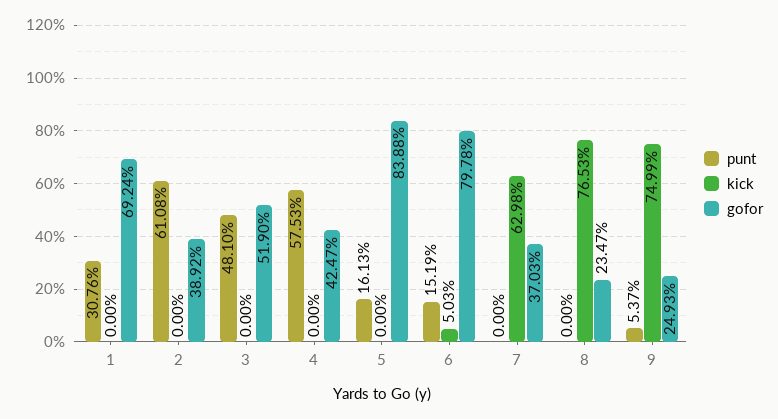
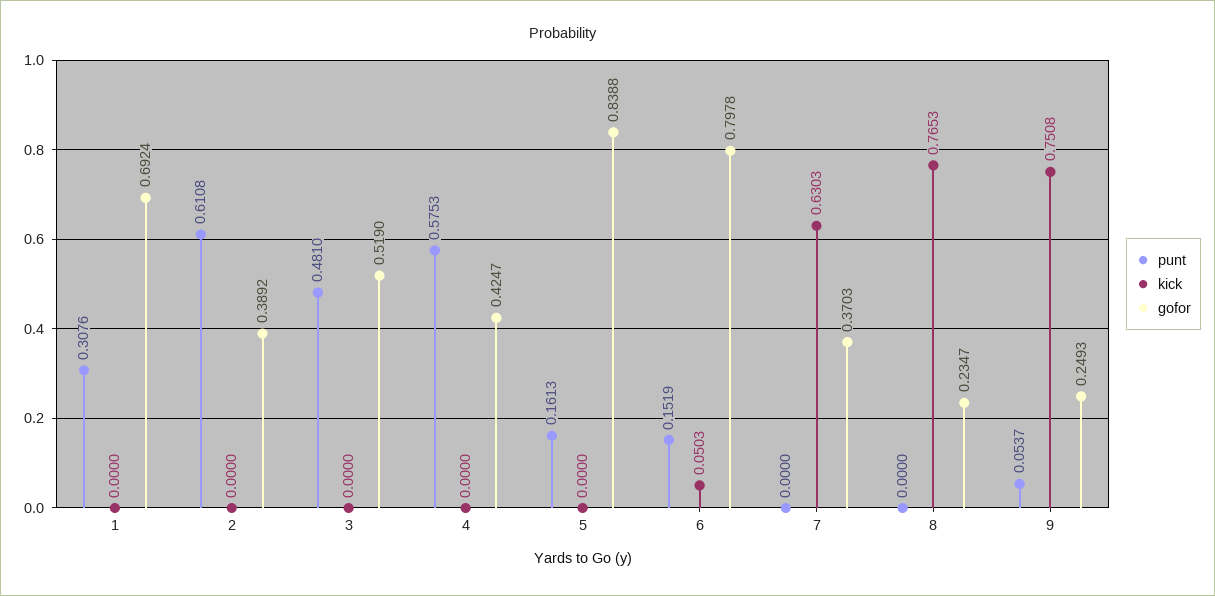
  {
    "punt": {
      "1": 0.3076,
      "2": 0.6108,
      "3": 0.481,
      "4": 0.5753,
      "5": 0.1613,
      "6": 0.1519,
      "7": 0,
      "8": 0,
      "9": 0.0537
    },
    "kick": {
      "1": 0,
      "2": 0,
      "3": 0,
      "4": 0,
      "5": 0,
      "6": 0.0503,
-     "7": 0.6298,
+     "7": 0.6303,
      "8": 0.7653,
-     "9": 0.7499
+     "9": 0.7508
    },
    "gofor": {
      "1": 0.6924,
      "2": 0.3892,
      "3": 0.519,
      "4": 0.4247,
      "5": 0.8388,
      "6": 0.7978,
      "7": 0.3703,
      "8": 0.2347,
      "9": 0.2493
    }
  }

